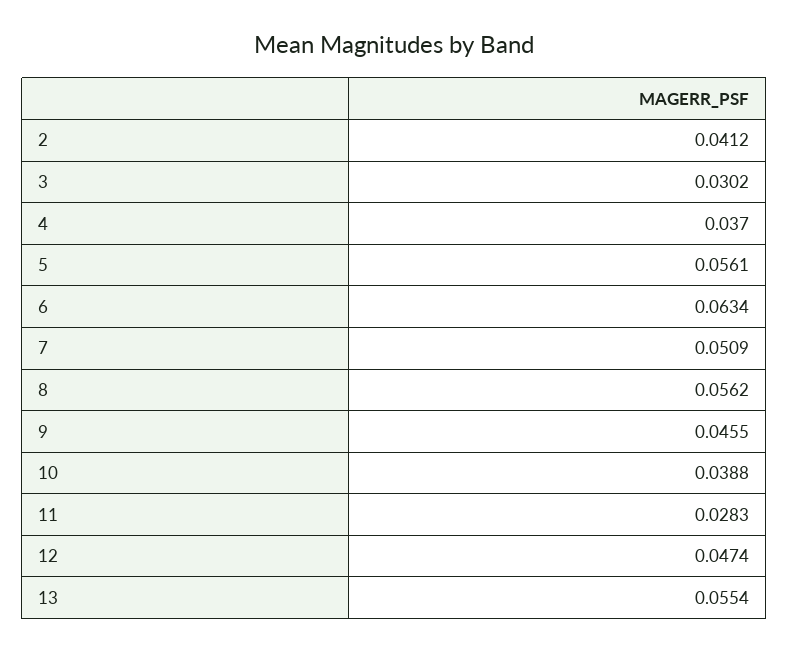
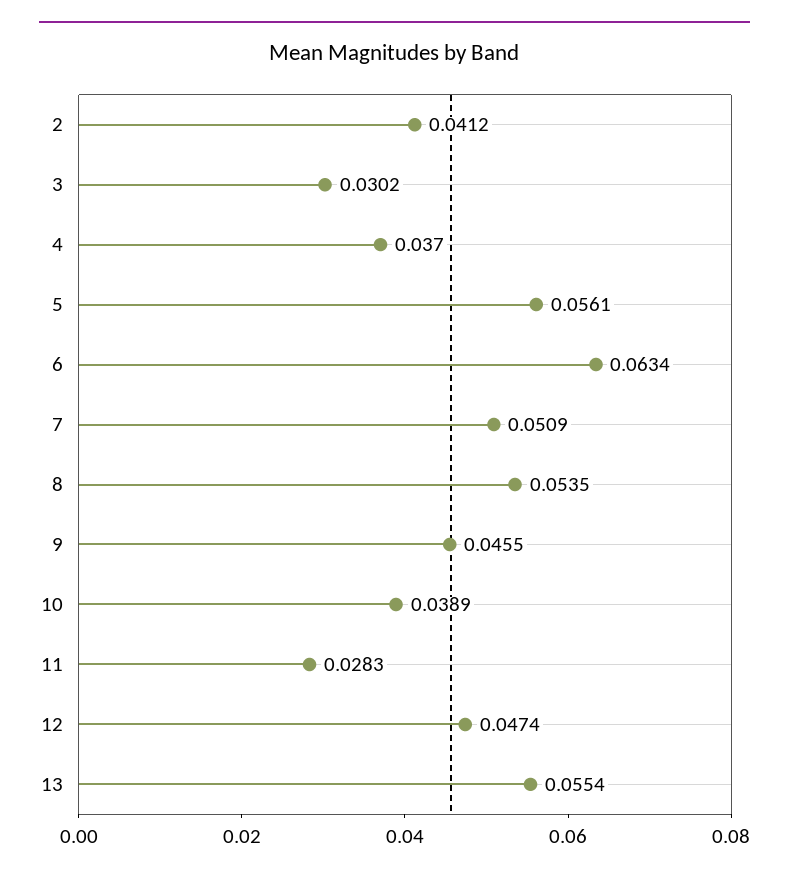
  {
    "2": 0.0412,
    "3": 0.0302,
    "4": 0.037,
    "5": 0.0561,
    "6": 0.0634,
    "7": 0.0509,
-   "8": 0.0562,
+   "8": 0.0535,
    "9": 0.0455,
-   "10": 0.0388,
+   "10": 0.0389,
    "11": 0.0283,
    "12": 0.0474,
    "13": 0.0554
  }

